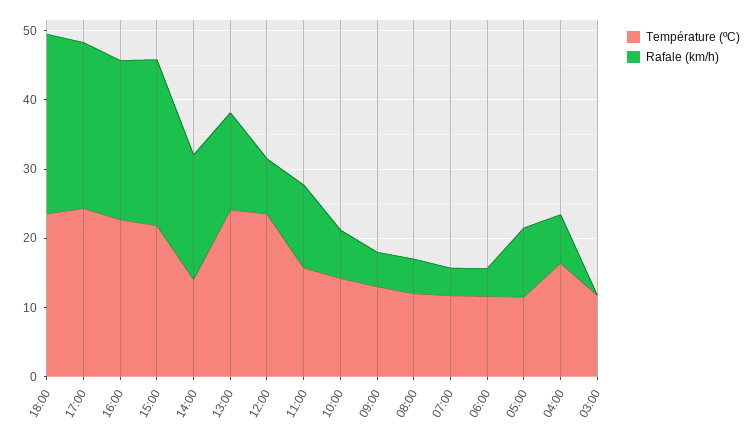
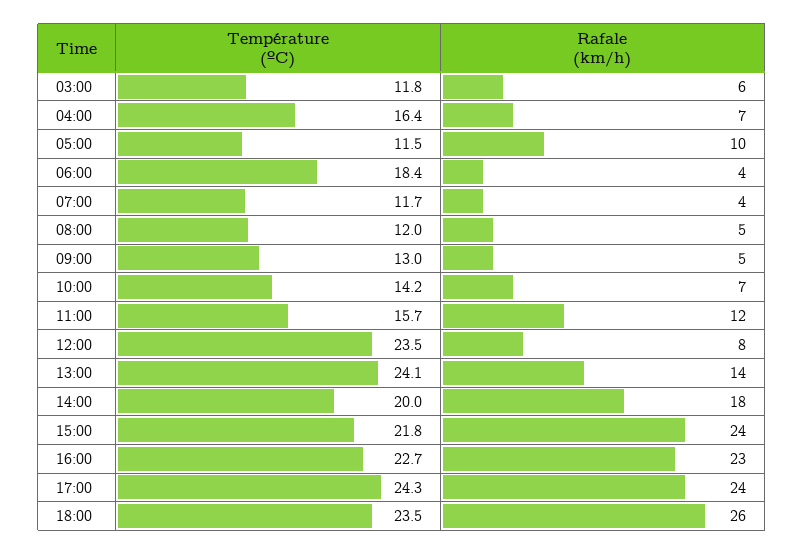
  {
    "Température (ºC)": {
      "18:00": 23.5,
      "17:00": 24.3,
      "16:00": 22.7,
      "15:00": 21.8,
-     "14:00": 14,
+     "14:00": 20,
      "13:00": 24.1,
      "12:00": 23.5,
      "11:00": 15.7,
      "10:00": 14.2,
      "09:00": 13,
      "08:00": 12,
      "07:00": 11.7,
-     "06:00": 12,
+     "06:00": 18.4,
      "05:00": 11.5,
      "04:00": 16.4,
      "03:00": 11.8
    },
    "Rafale (km/h)": {
      "18:00": 26,
      "17:00": 24,
      "16:00": 23,
      "15:00": 24,
      "14:00": 18,
      "13:00": 14,
      "12:00": 8,
      "11:00": 12,
      "10:00": 7,
      "09:00": 5,
      "08:00": 5,
      "07:00": 4,
      "06:00": 4,
      "05:00": 10,
      "04:00": 7,
-     "03:00": 0
+     "03:00": 6
    }
  }

